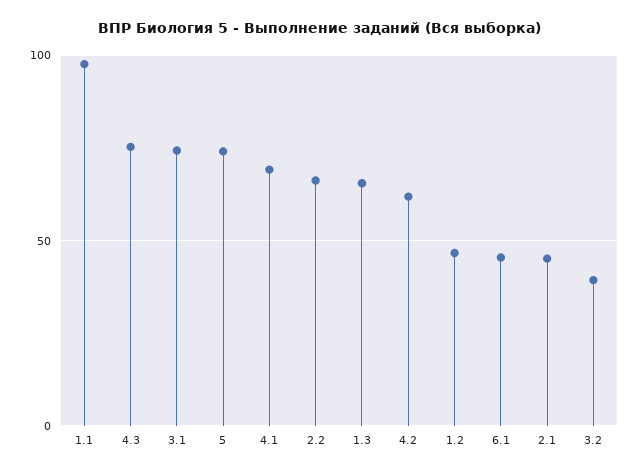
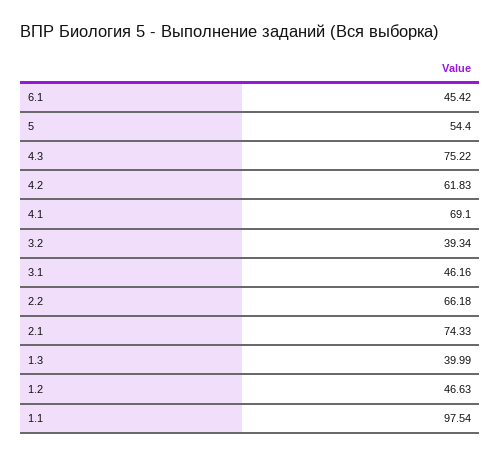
  {
    "1.1": 97.54,
    "4.3": 75.22,
-   "3.1": 75,
+   "3.1": 46.16,
-   "5": 75,
+   "5": 54.4,
    "4.1": 69.1,
    "2.2": 66.18,
-   "1.3": 65,
+   "1.3": 39.99,
    "4.2": 61.83,
    "1.2": 46.63,
    "6.1": 45.42,
-   "2.1": 45,
+   "2.1": 74.33,
    "3.2": 39.34
  }

